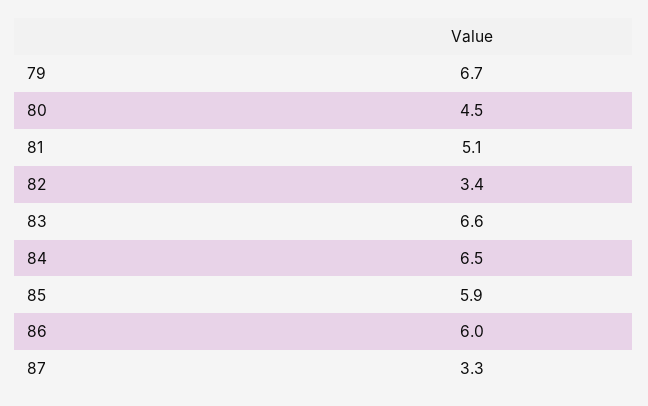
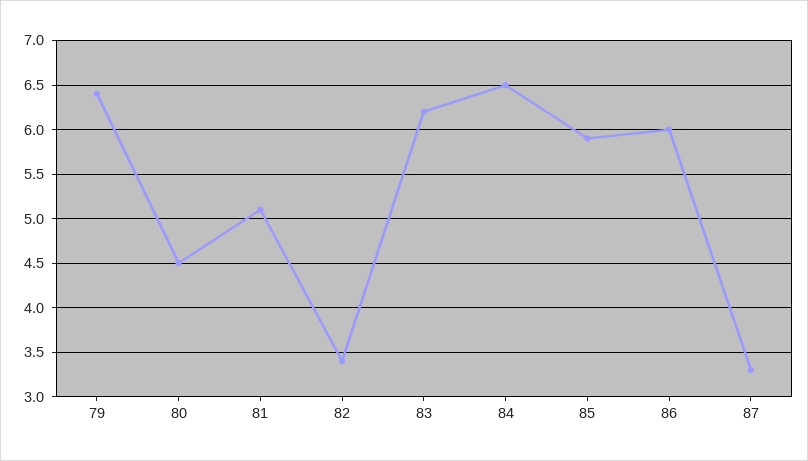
  {
-   "79": 6.7,
+   "79": 6.4,
    "80": 4.5,
    "81": 5.1,
    "82": 3.4,
-   "83": 6.6,
+   "83": 6.2,
    "84": 6.5,
    "85": 5.9,
    "86": 6,
    "87": 3.3
  }

